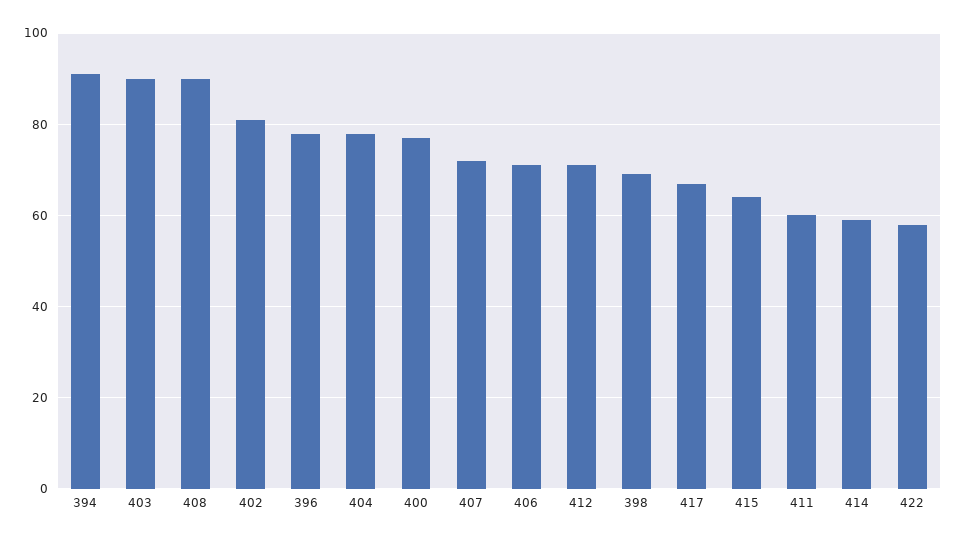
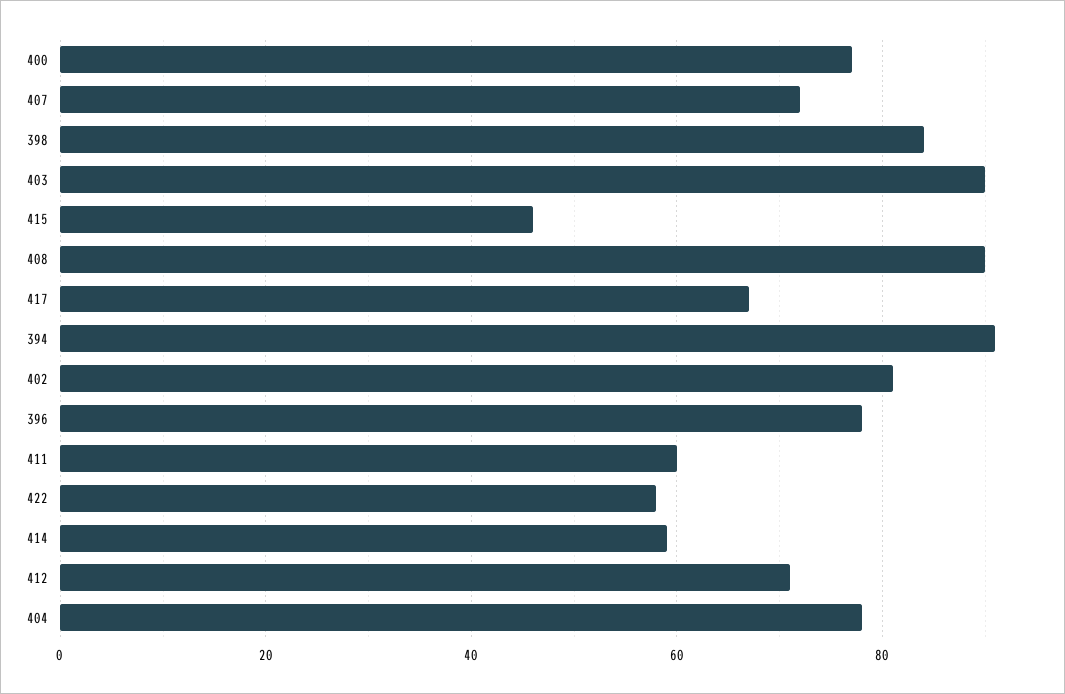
  {
    "394": 90,
    "403": 90,
    "408": 90,
    "402": 80,
    "396": 80,
    "404": 80,
    "400": 75,
    "407": 70,
-   "406": 70,
    "412": 70,
-   "398": 70,
+   "398": 85,
    "417": 65,
-   "415": 65,
+   "415": 45,
    "411": 60,
    "414": 60,
    "422": 60
  }

